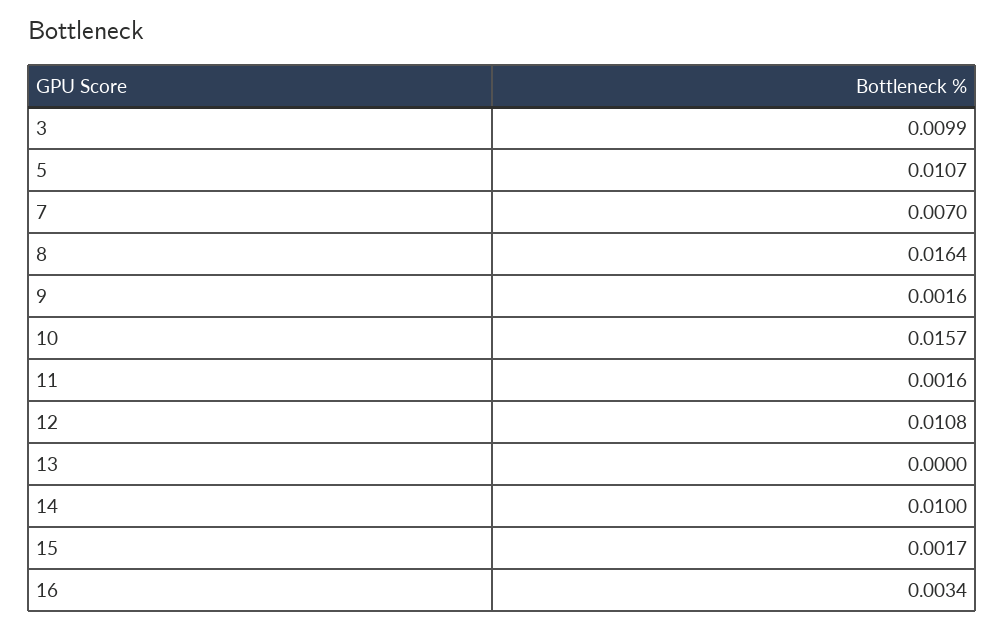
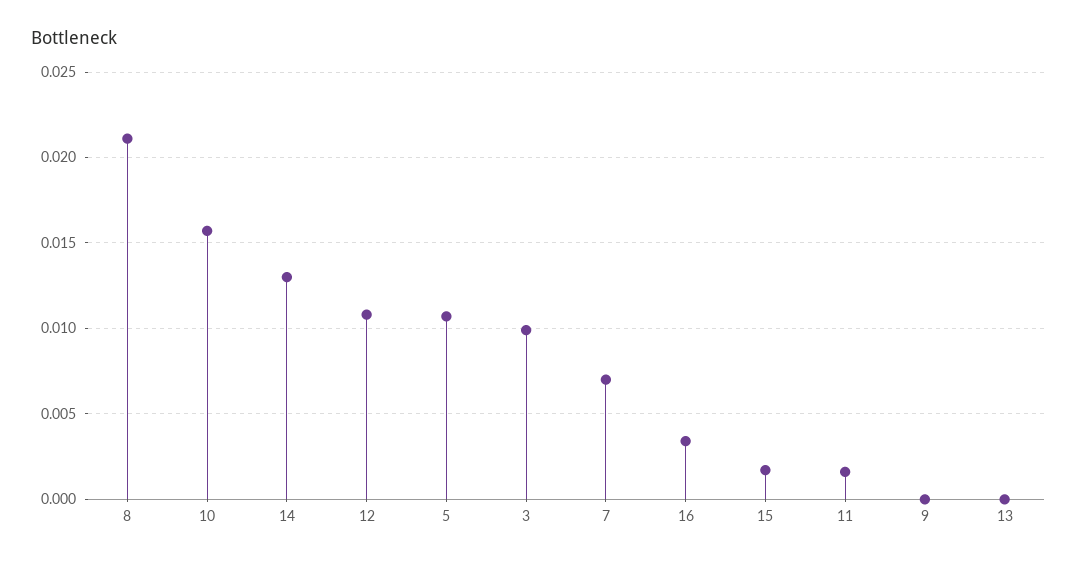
  {
    "3": 0.0099,
    "5": 0.0107,
    "7": 0.007,
-   "8": 0.0164,
+   "8": 0.021,
-   "9": 0.0016,
+   "9": 0,
    "10": 0.0157,
    "11": 0.0016,
    "12": 0.0108,
    "13": 0,
-   "14": 0.01,
+   "14": 0.013,
    "15": 0.0017,
    "16": 0.0034
  }

